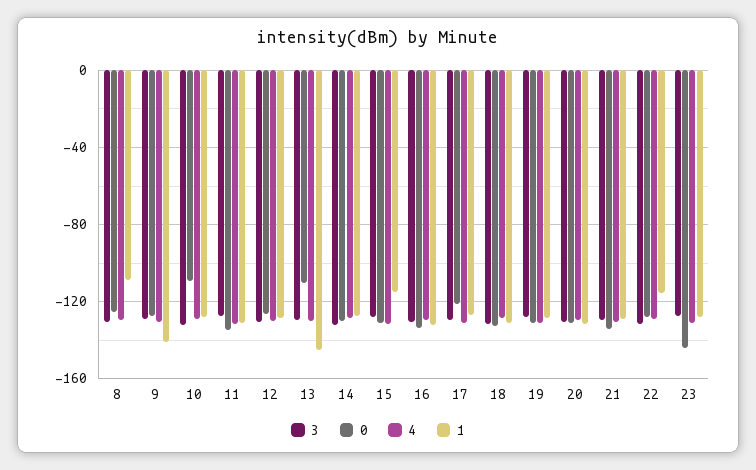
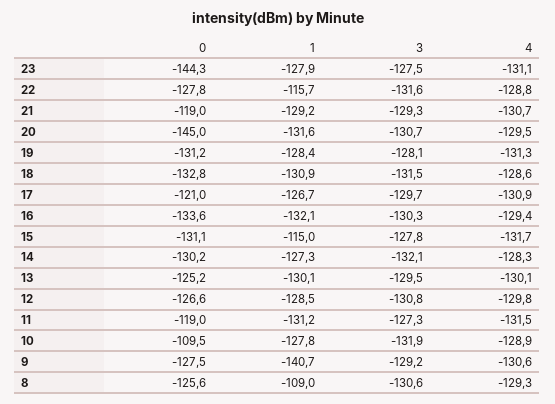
  {
    "3": {
      "8": -130.6,
      "9": -129.2,
      "10": -131.9,
      "11": -127.3,
      "12": -130.8,
      "13": -129.5,
      "14": -132.1,
      "15": -127.8,
      "16": -130.3,
      "17": -129.7,
      "18": -131.5,
      "19": -128.1,
      "20": -130.7,
      "21": -129.3,
      "22": -131.6,
      "23": -127.5
    },
    "0": {
      "8": -125.6,
      "9": -127.5,
      "10": -109.5,
-     "11": -135,
+     "11": -119,
      "12": -126.6,
-     "13": -110,
+     "13": -125.2,
      "14": -130.2,
      "15": -131.1,
      "16": -133.6,
      "17": -121,
      "18": -132.8,
      "19": -131.2,
-     "20": -130,
+     "20": -145,
-     "21": -135,
+     "21": -119,
      "22": -127.8,
      "23": -144.3
    },
    "4": {
      "8": -129.3,
      "9": -130.6,
      "10": -128.9,
      "11": -131.5,
      "12": -129.8,
      "13": -130.1,
      "14": -128.3,
      "15": -131.7,
      "16": -129.4,
      "17": -130.9,
      "18": -128.6,
      "19": -131.3,
      "20": -129.5,
      "21": -130.7,
      "22": -128.8,
      "23": -131.1
    },
    "1": {
      "8": -109,
      "9": -140.7,
      "10": -127.8,
      "11": -131.2,
      "12": -128.5,
-     "13": -145,
+     "13": -130.1,
      "14": -127.3,
      "15": -115,
      "16": -132.1,
      "17": -126.7,
      "18": -130.9,
      "19": -128.4,
      "20": -131.6,
      "21": -129.2,
      "22": -115.7,
      "23": -127.9
    }
  }

